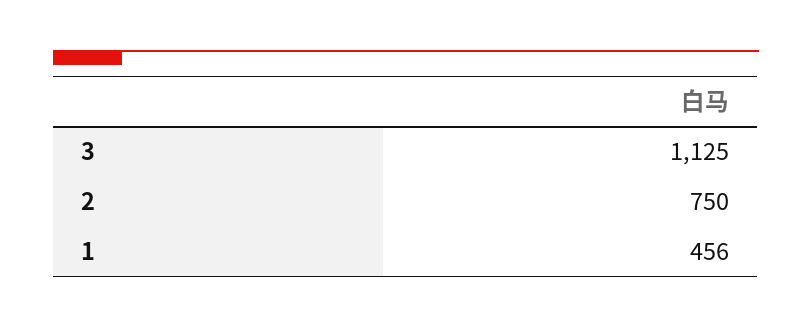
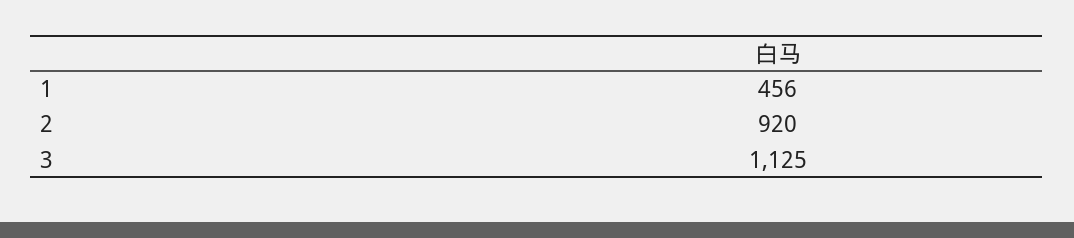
  {
    "3": 1125,
-   "2": 750,
+   "2": 920,
    "1": 456
  }

